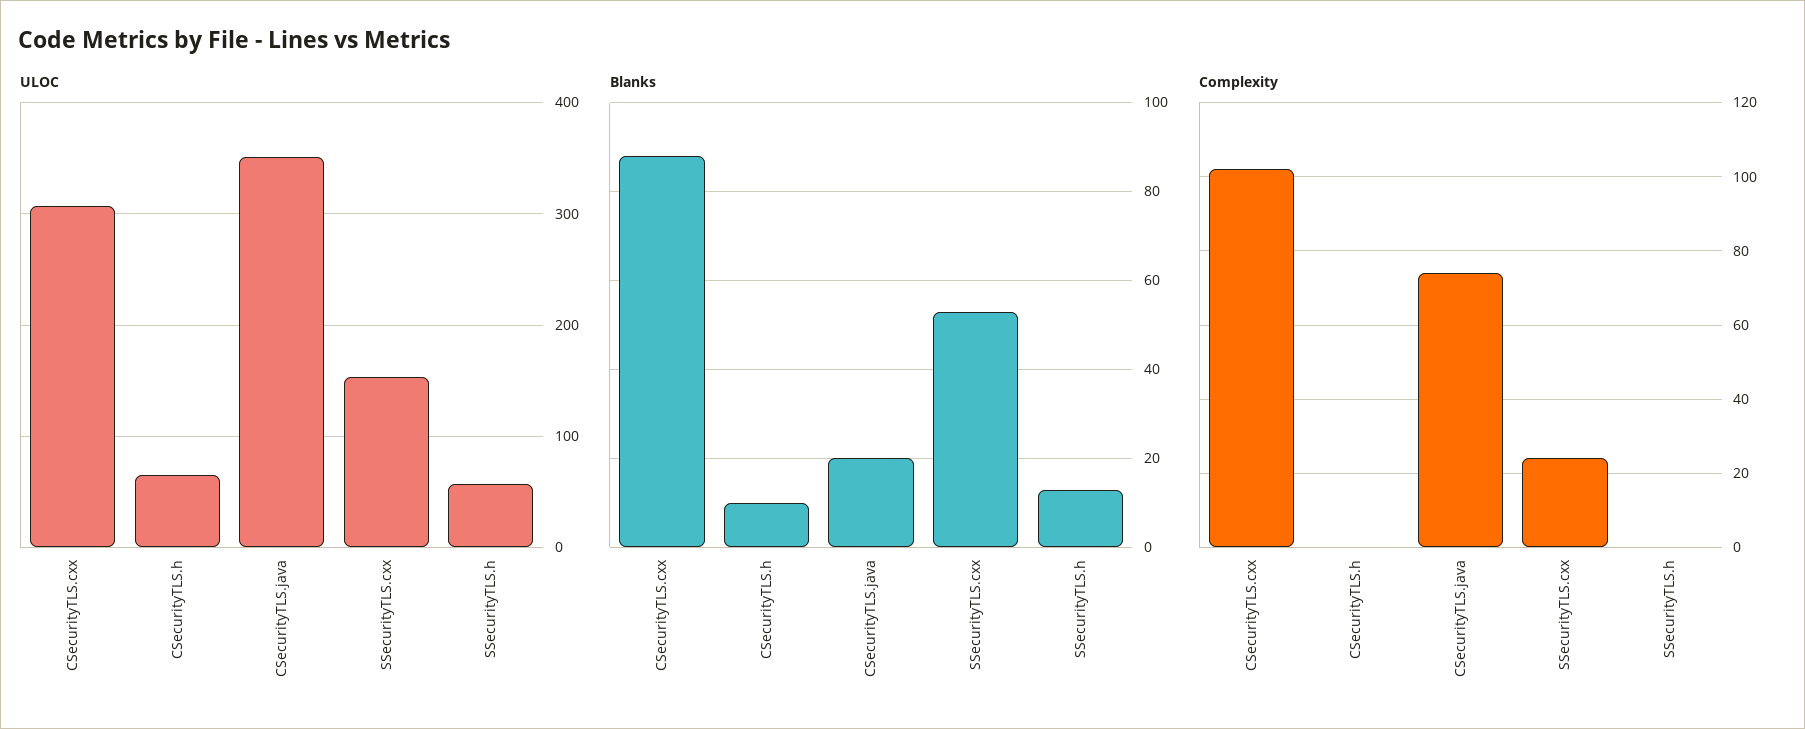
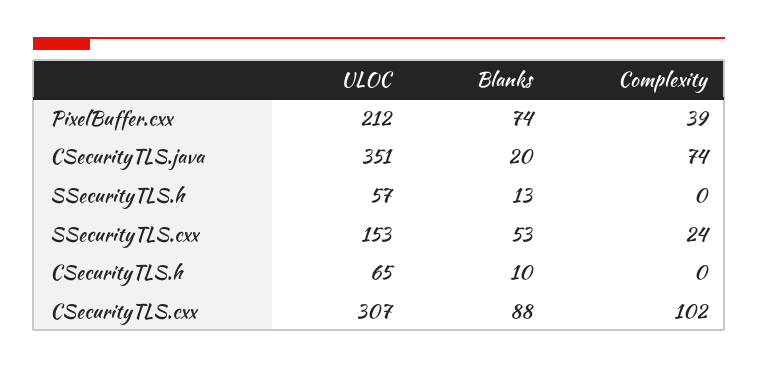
  {
    "ULOC": {
      "CSecurityTLS.cxx": 307,
      "CSecurityTLS.h": 65,
      "CSecurityTLS.java": 351,
      "SSecurityTLS.cxx": 153,
-     "SSecurityTLS.h": 57
+     "SSecurityTLS.h": 57,
+     "PixelBuffer.cxx": 212
    },
    "Blanks": {
      "CSecurityTLS.cxx": 88,
      "CSecurityTLS.h": 10,
      "CSecurityTLS.java": 20,
      "SSecurityTLS.cxx": 53,
-     "SSecurityTLS.h": 13
+     "SSecurityTLS.h": 13,
+     "PixelBuffer.cxx": 74
    },
    "Complexity": {
      "CSecurityTLS.cxx": 102,
      "CSecurityTLS.h": 0,
      "CSecurityTLS.java": 74,
      "SSecurityTLS.cxx": 24,
-     "SSecurityTLS.h": 0
+     "SSecurityTLS.h": 0,
+     "PixelBuffer.cxx": 39
    }
  }

